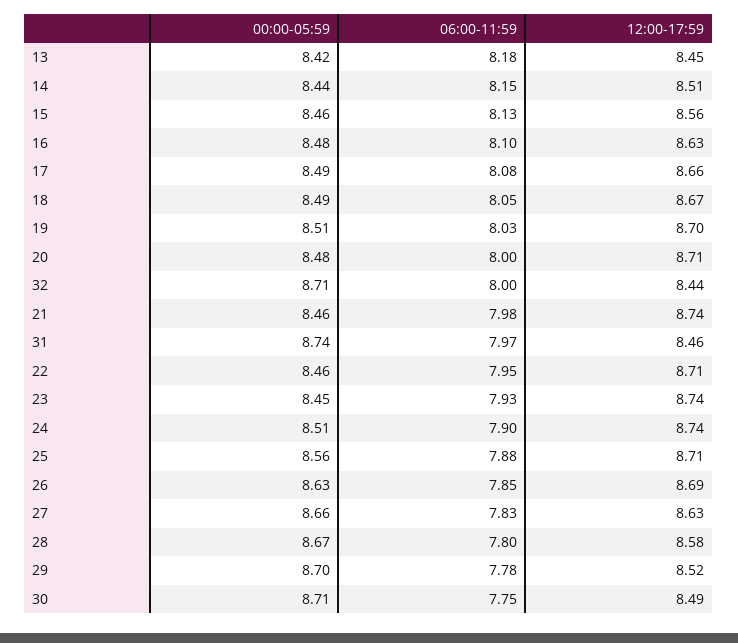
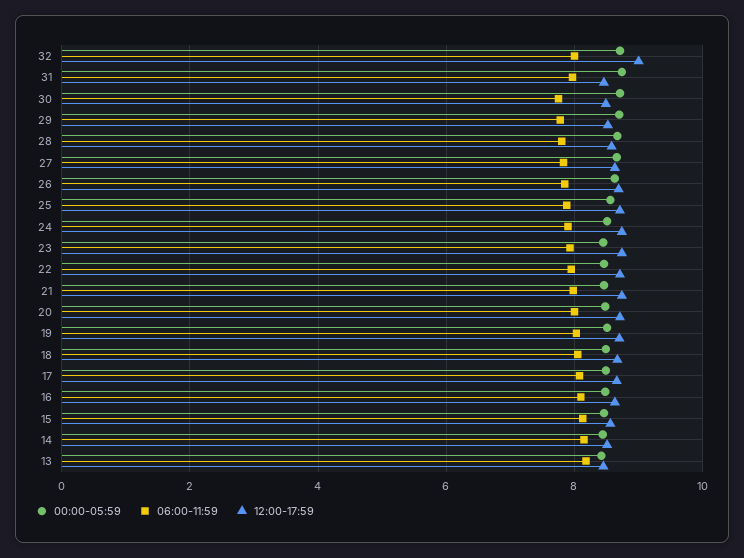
  {
    "00:00-05:59": {
      "13": 8.42,
      "14": 8.44,
      "15": 8.46,
      "16": 8.48,
      "17": 8.49,
      "18": 8.49,
      "19": 8.51,
      "20": 8.48,
      "32": 8.71,
      "21": 8.46,
      "31": 8.74,
      "22": 8.46,
      "23": 8.45,
      "24": 8.51,
      "25": 8.56,
      "26": 8.63,
      "27": 8.66,
      "28": 8.67,
      "29": 8.7,
      "30": 8.71
    },
    "06:00-11:59": {
      "13": 8.18,
      "14": 8.15,
      "15": 8.13,
      "16": 8.1,
      "17": 8.08,
      "18": 8.05,
      "19": 8.03,
      "20": 8,
      "32": 8,
      "21": 7.98,
      "31": 7.97,
      "22": 7.95,
      "23": 7.93,
      "24": 7.9,
      "25": 7.88,
      "26": 7.85,
      "27": 7.83,
      "28": 7.8,
      "29": 7.78,
      "30": 7.75
    },
    "12:00-17:59": {
      "13": 8.45,
      "14": 8.51,
      "15": 8.56,
      "16": 8.63,
      "17": 8.66,
      "18": 8.67,
      "19": 8.7,
      "20": 8.71,
-     "32": 8.44,
+     "32": 9,
      "21": 8.74,
      "31": 8.46,
      "22": 8.71,
      "23": 8.74,
      "24": 8.74,
      "25": 8.71,
      "26": 8.69,
      "27": 8.63,
      "28": 8.58,
      "29": 8.52,
      "30": 8.49
    }
  }

